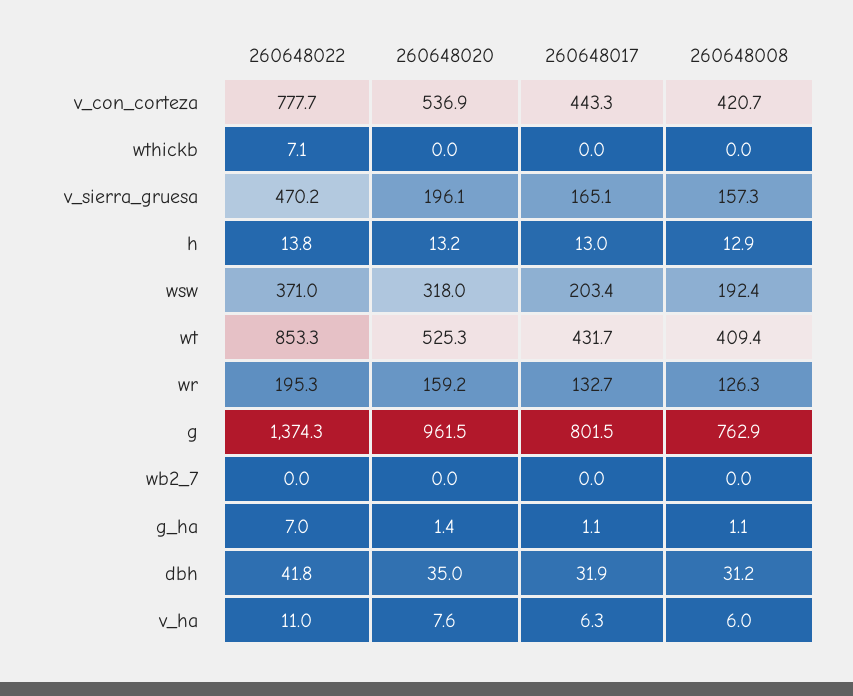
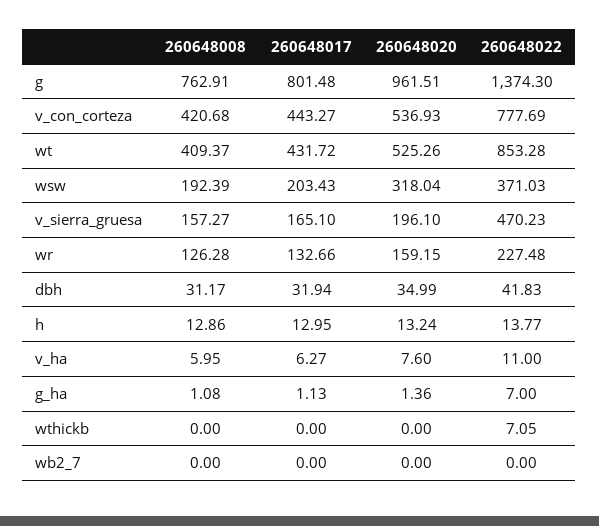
  {
    "260648022": {
      "v_con_corteza": 777.69,
      "wthickb": 7.05,
      "v_sierra_gruesa": 470.23,
      "h": 13.77,
      "wsw": 371.03,
      "wt": 853.28,
-     "wr": 195.3,
+     "wr": 227.48,
      "g": 1374.3,
      "wb2_7": 0,
      "g_ha": 7,
      "dbh": 41.83,
      "v_ha": 11
    },
    "260648020": {
      "v_con_corteza": 536.93,
      "wthickb": 0,
      "v_sierra_gruesa": 196.1,
      "h": 13.24,
      "wsw": 318.04,
      "wt": 525.26,
      "wr": 159.15,
      "g": 961.51,
      "wb2_7": 0,
      "g_ha": 1.36,
      "dbh": 34.99,
      "v_ha": 7.6
    },
    "260648017": {
      "v_con_corteza": 443.27,
      "wthickb": 0,
      "v_sierra_gruesa": 165.1,
      "h": 12.95,
      "wsw": 203.43,
      "wt": 431.72,
      "wr": 132.66,
      "g": 801.48,
      "wb2_7": 0,
      "g_ha": 1.13,
      "dbh": 31.94,
      "v_ha": 6.27
    },
    "260648008": {
      "v_con_corteza": 420.68,
      "wthickb": 0,
      "v_sierra_gruesa": 157.27,
      "h": 12.86,
      "wsw": 192.39,
      "wt": 409.37,
      "wr": 126.28,
      "g": 762.91,
      "wb2_7": 0,
      "g_ha": 1.08,
      "dbh": 31.17,
      "v_ha": 5.95
    }
  }

